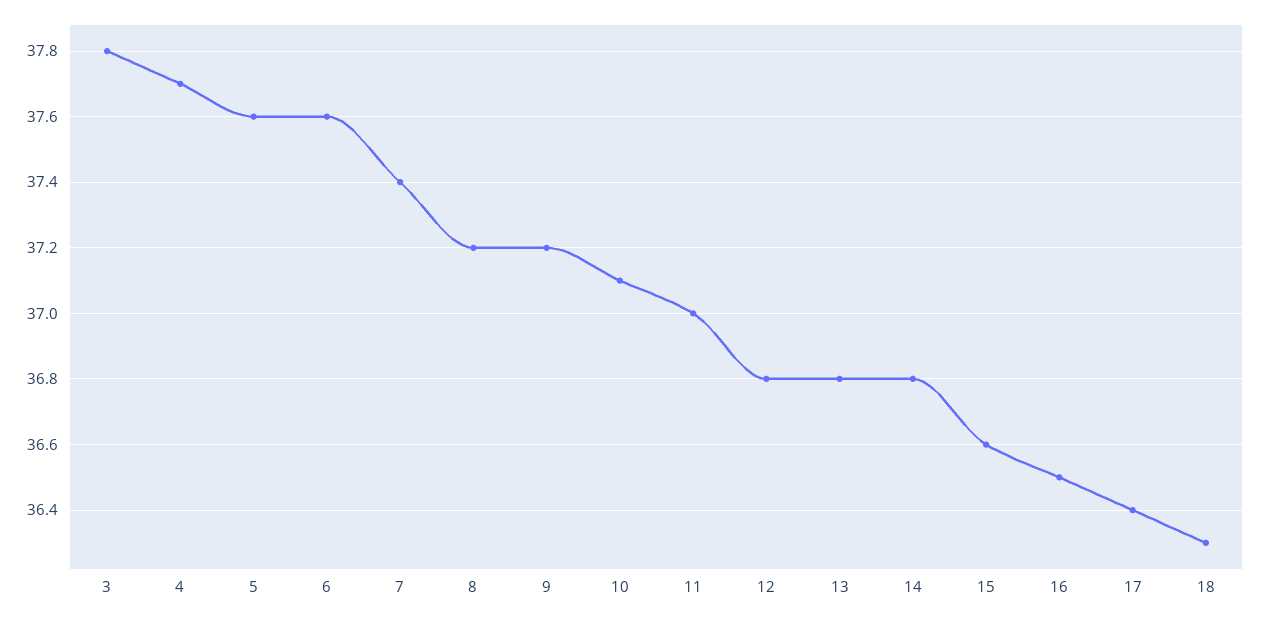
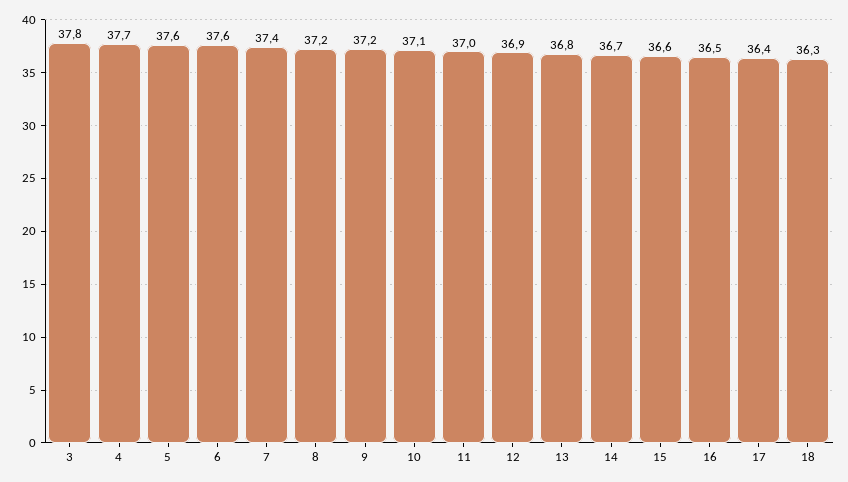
  {
    "3": 37.8,
    "4": 37.7,
    "5": 37.6,
    "6": 37.6,
    "7": 37.4,
    "8": 37.2,
    "9": 37.2,
    "10": 37.1,
    "11": 37,
-   "12": 36.8,
+   "12": 36.9,
    "13": 36.8,
-   "14": 36.8,
+   "14": 36.7,
    "15": 36.6,
    "16": 36.5,
    "17": 36.4,
    "18": 36.3
  }

